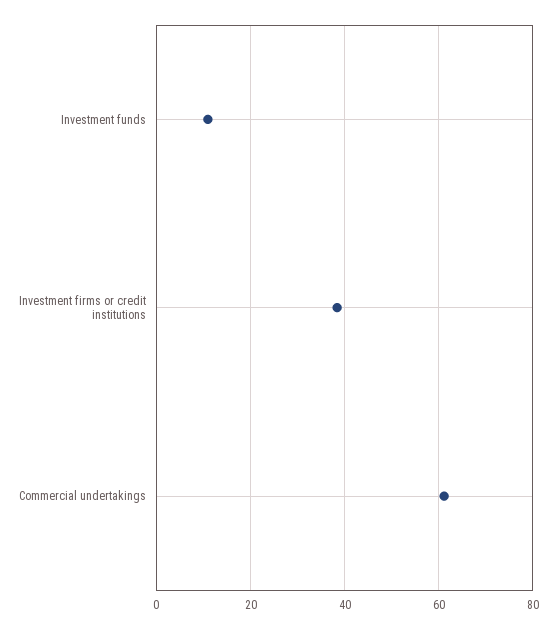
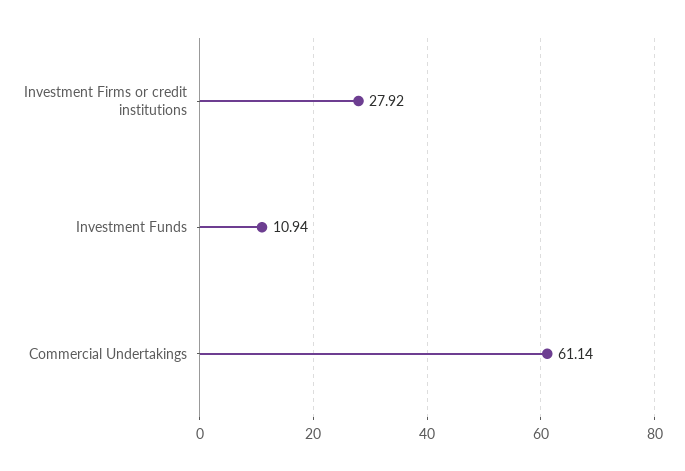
  {
    "Investment funds": 10.94,
-   "Investment firms or credit institutions": 38,
+   "Investment firms or credit institutions": 27.92,
    "Commercial undertakings": 61.14
  }

